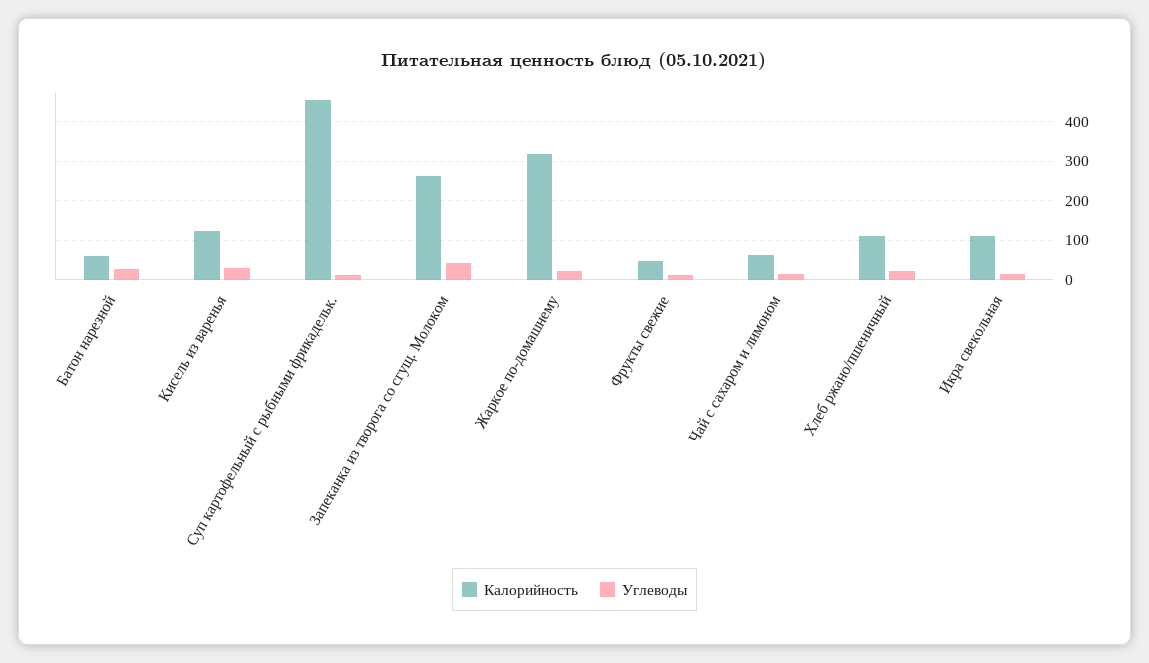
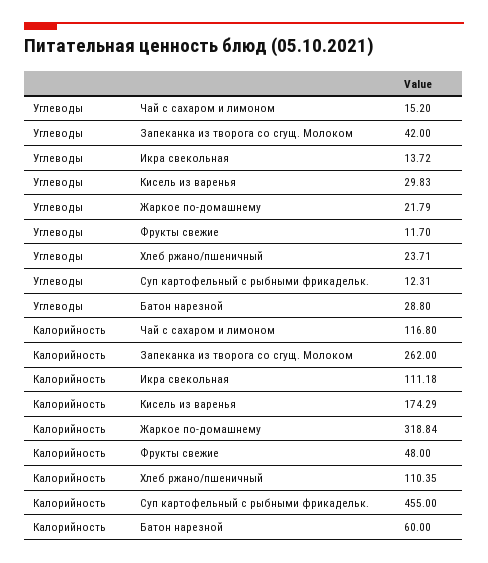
  {
    "Калорийность": {
      "Батон нарезной": 60,
-     "Кисель из варенья": 120,
+     "Кисель из варенья": 174.29,
      "Суп картофельный с рыбными фрикадельк.": 455,
      "Запеканка из творога со сгущ. Молоком": 262,
      "Жаркое по-домашнему": 318.84,
      "Фрукты свежие": 48,
-     "Чай с сахаром и лимоном": 60,
+     "Чай с сахаром и лимоном": 116.8,
      "Хлеб ржано/пшеничный": 110.35,
      "Икра свекольная": 111.18
    },
    "Углеводы": {
      "Батон нарезной": 28.8,
      "Кисель из варенья": 29.83,
      "Суп картофельный с рыбными фрикадельк.": 12.31,
      "Запеканка из творога со сгущ. Молоком": 42,
      "Жаркое по-домашнему": 21.79,
      "Фрукты свежие": 11.7,
      "Чай с сахаром и лимоном": 15.2,
      "Хлеб ржано/пшеничный": 23.71,
      "Икра свекольная": 13.72
    }
  }

